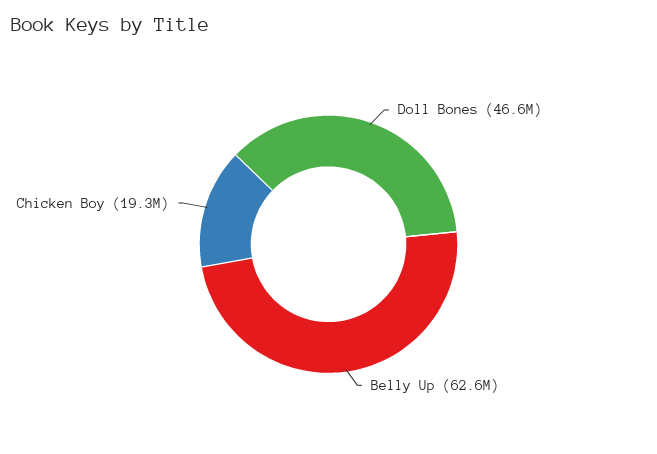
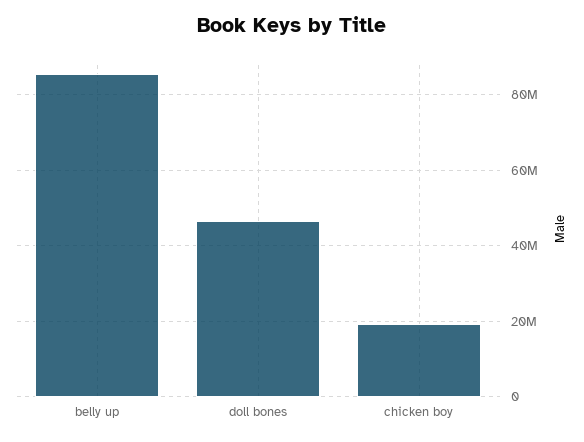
  {
    "Doll Bones": 46600000,
-   "Belly Up": 62600000,
+   "Belly Up": 86000000,
    "Chicken Boy": 19300000
  }

